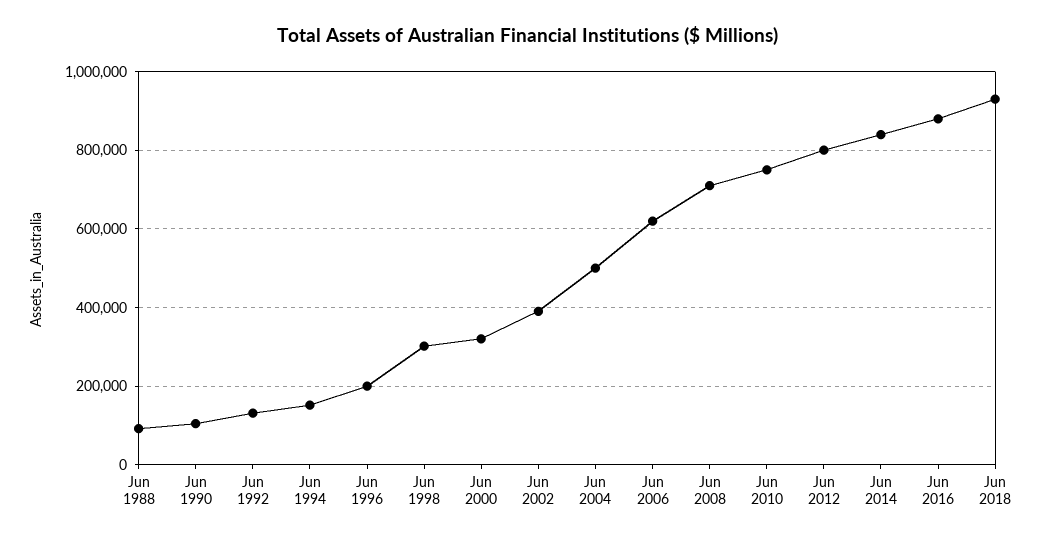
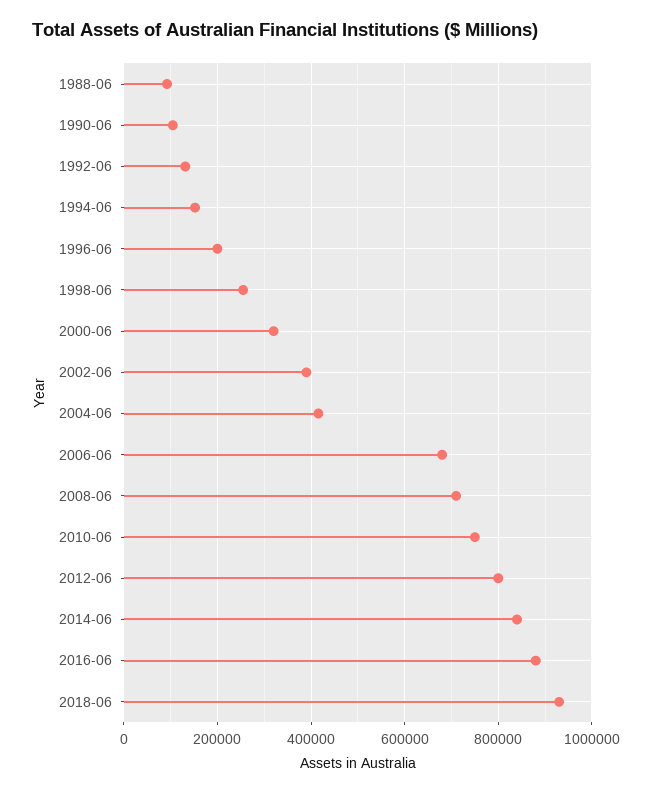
  {
    "Jun 1988": 100000,
    "Jun 1990": 100000,
    "Jun 1992": 140000,
    "Jun 1994": 160000,
    "Jun 1996": 200000,
-   "Jun 1998": 300000,
+   "Jun 1998": 260000,
    "Jun 2000": 320000,
    "Jun 2002": 400000,
-   "Jun 2004": 500000,
+   "Jun 2004": 420000,
-   "Jun 2006": 620000,
+   "Jun 2006": 680000,
    "Jun 2008": 720000,
    "Jun 2010": 760000,
    "Jun 2012": 800000,
    "Jun 2014": 840000,
    "Jun 2016": 880000,
    "Jun 2018": 940000
  }

